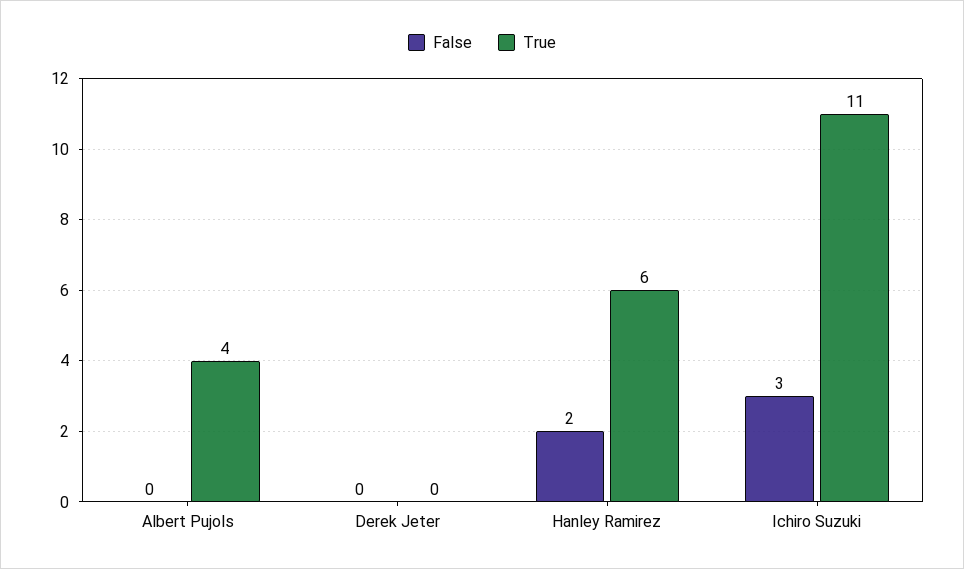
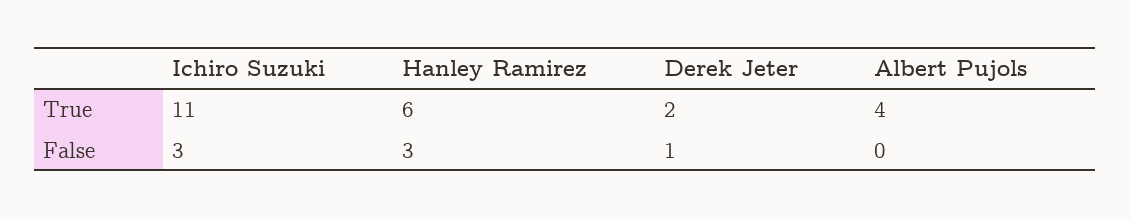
  {
    "False": {
      "Albert Pujols": 0,
-     "Derek Jeter": 0,
+     "Derek Jeter": 1,
-     "Hanley Ramirez": 2,
+     "Hanley Ramirez": 3,
      "Ichiro Suzuki": 3
    },
    "True": {
      "Albert Pujols": 4,
-     "Derek Jeter": 0,
+     "Derek Jeter": 2,
      "Hanley Ramirez": 6,
      "Ichiro Suzuki": 11
    }
  }

